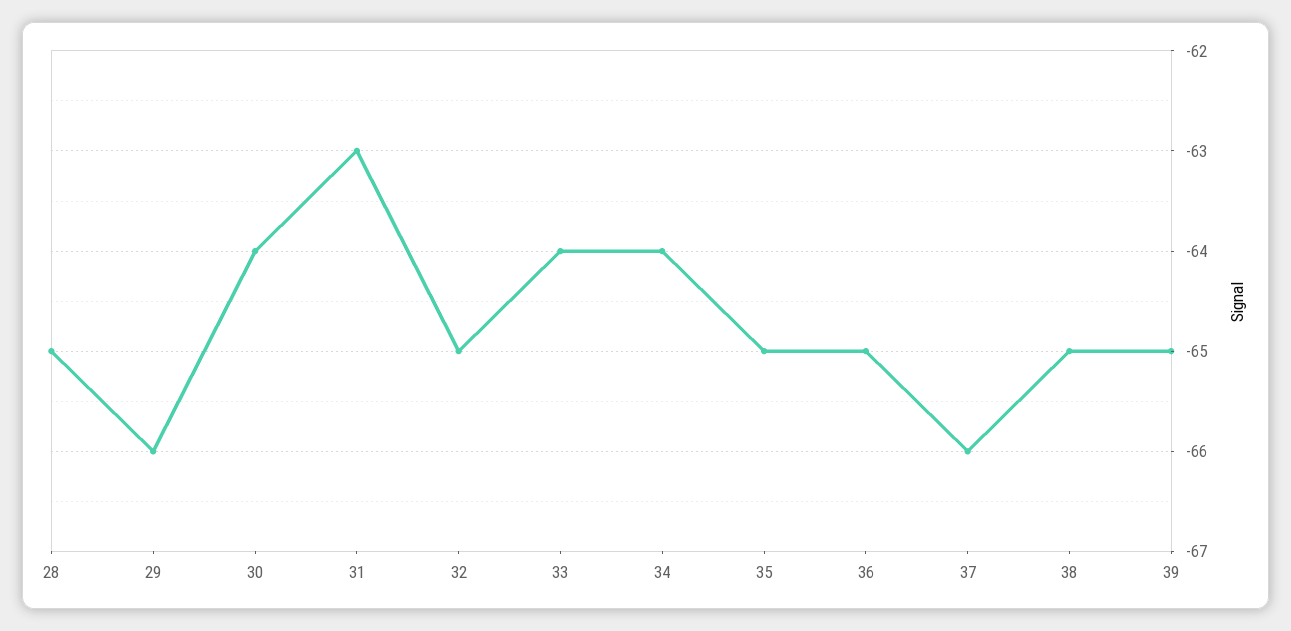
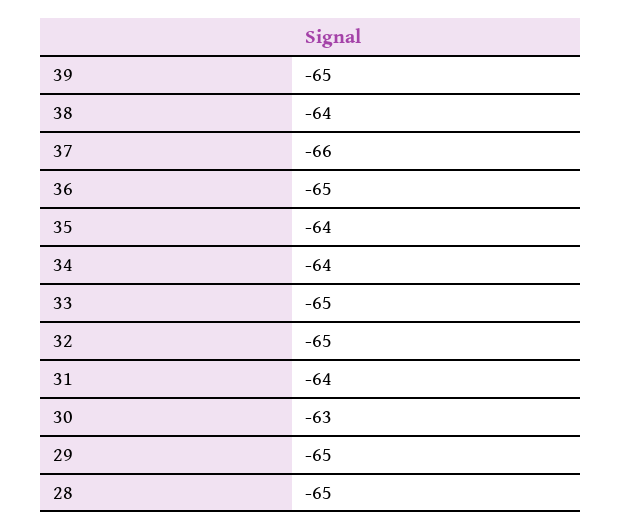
  {
    "28": -65,
-   "29": -66,
+   "29": -65,
-   "30": -64,
+   "30": -63,
-   "31": -63,
+   "31": -64,
    "32": -65,
-   "33": -64,
+   "33": -65,
    "34": -64,
-   "35": -65,
+   "35": -64,
    "36": -65,
    "37": -66,
-   "38": -65,
+   "38": -64,
    "39": -65
  }

